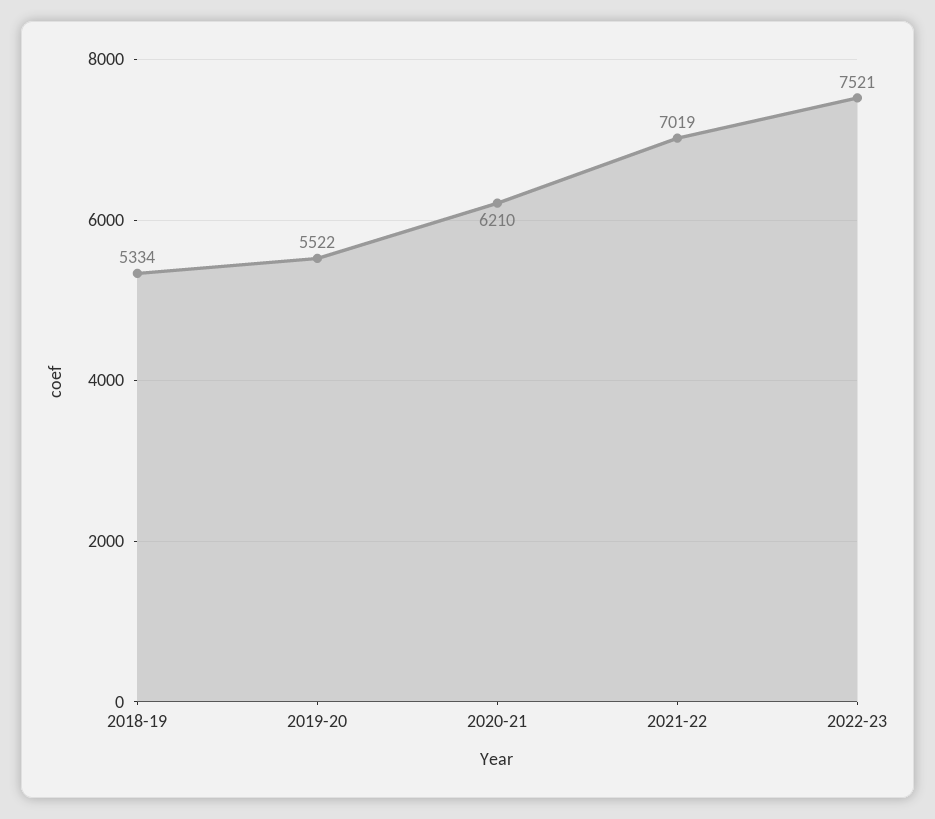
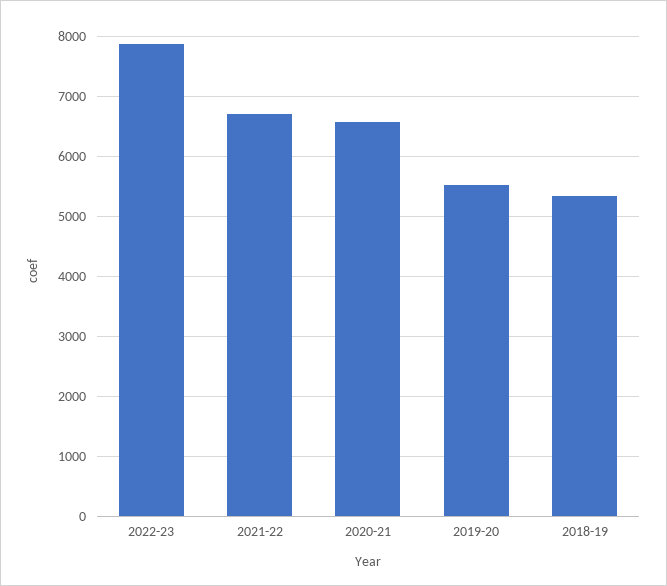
  {
    "2018-19": 5334,
    "2019-20": 5522,
-   "2020-21": 6210,
+   "2020-21": 6600,
-   "2021-22": 7019,
+   "2021-22": 6700,
-   "2022-23": 7521
+   "2022-23": 7900
  }

